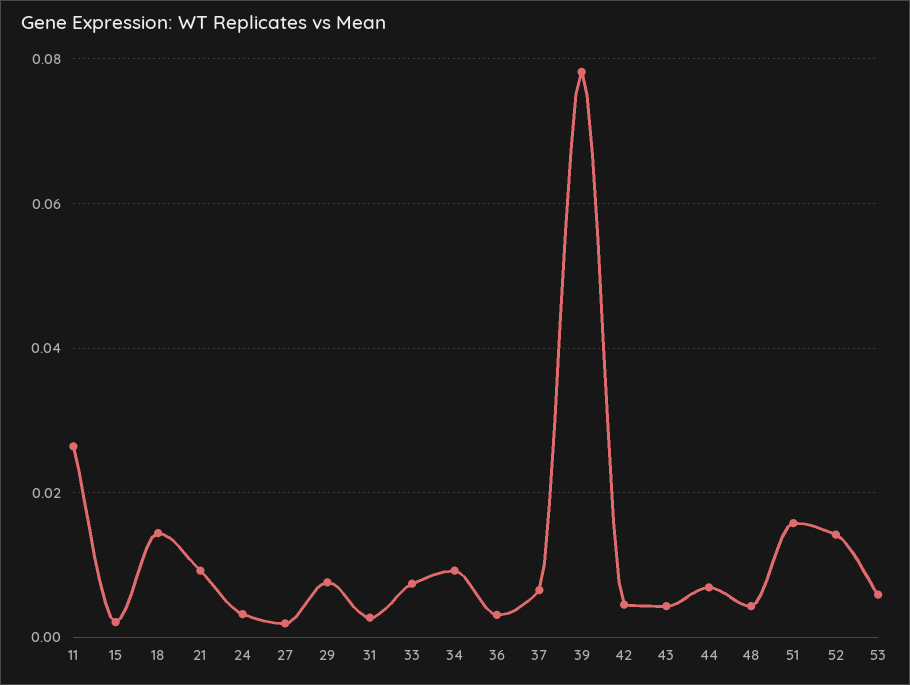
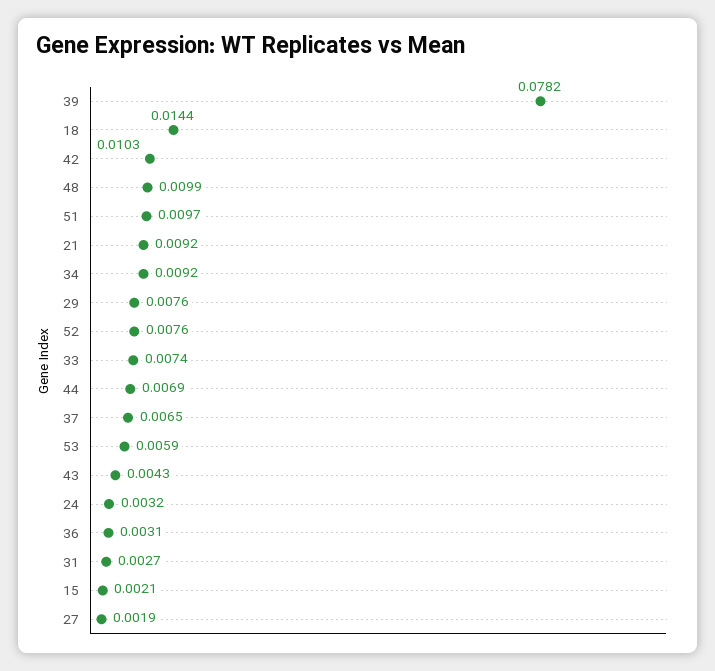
  {
-   "11": 0.026,
    "15": 0.0021,
    "18": 0.0144,
    "21": 0.0092,
    "24": 0.0032,
    "27": 0.0019,
    "29": 0.0076,
    "31": 0.0027,
    "33": 0.0074,
    "34": 0.0092,
    "36": 0.0031,
    "37": 0.0065,
    "39": 0.0782,
-   "42": 0.004,
+   "42": 0.0103,
    "43": 0.0043,
    "44": 0.0069,
-   "48": 0.004,
+   "48": 0.0099,
-   "51": 0.016,
+   "51": 0.0097,
-   "52": 0.014,
+   "52": 0.0076,
    "53": 0.0059
  }

